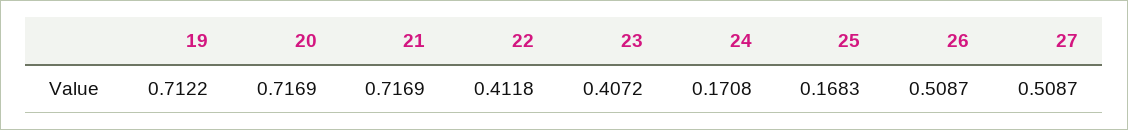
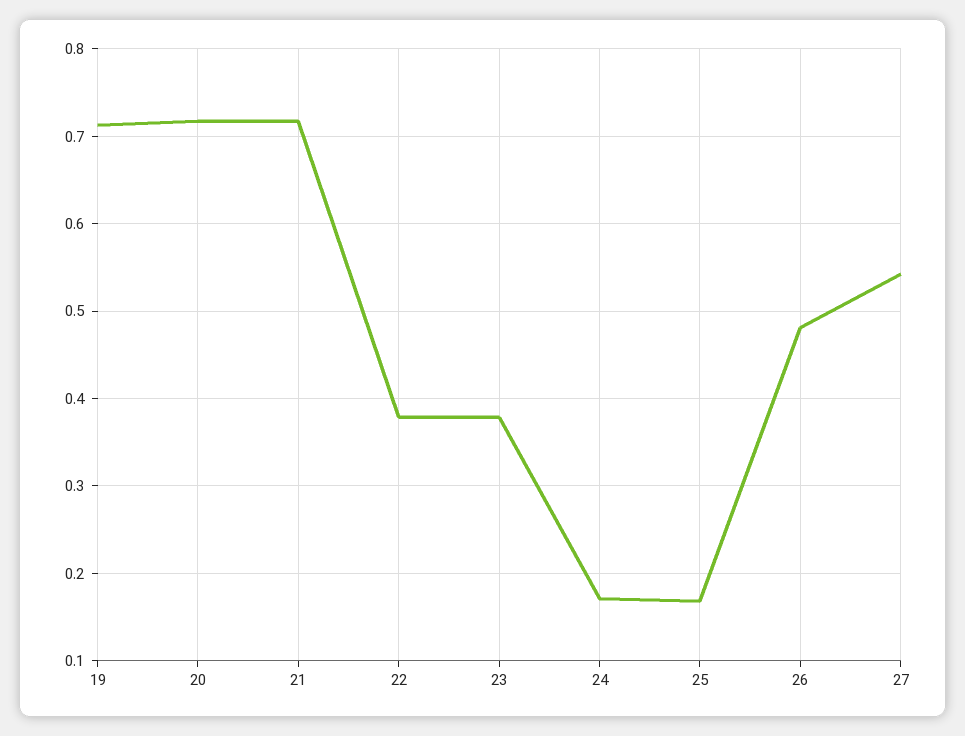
  {
    "19": 0.7122,
    "20": 0.7169,
    "21": 0.7169,
-   "22": 0.4118,
+   "22": 0.38,
-   "23": 0.4072,
+   "23": 0.38,
    "24": 0.1708,
    "25": 0.1683,
-   "26": 0.5087,
+   "26": 0.48,
-   "27": 0.5087
+   "27": 0.54
  }

